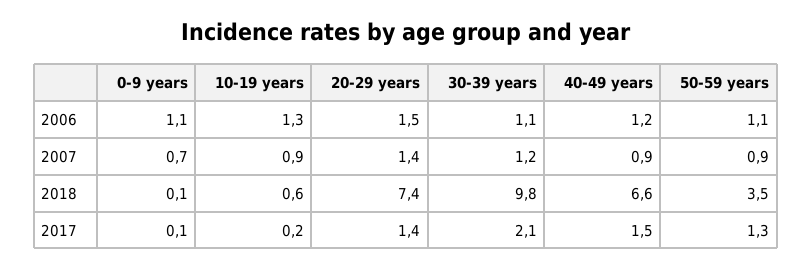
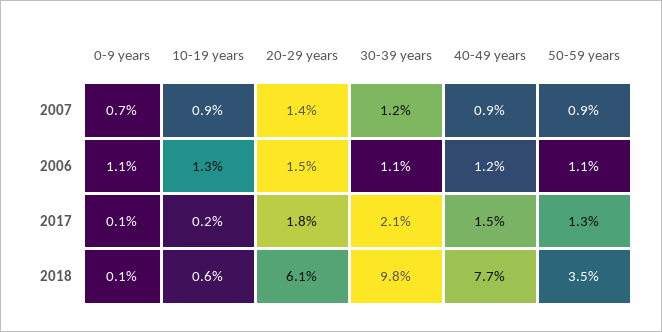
  {
    "0-9 years": {
      "2006": 1.1,
      "2007": 0.7,
      "2018": 0.1,
      "2017": 0.1
    },
    "10-19 years": {
      "2006": 1.3,
      "2007": 0.9,
      "2018": 0.6,
      "2017": 0.2
    },
    "20-29 years": {
      "2006": 1.5,
      "2007": 1.4,
-     "2018": 7.4,
+     "2018": 6.1,
-     "2017": 1.4
+     "2017": 1.8
    },
    "30-39 years": {
      "2006": 1.1,
      "2007": 1.2,
      "2018": 9.8,
      "2017": 2.1
    },
    "40-49 years": {
      "2006": 1.2,
      "2007": 0.9,
-     "2018": 6.6,
+     "2018": 7.7,
      "2017": 1.5
    },
    "50-59 years": {
      "2006": 1.1,
      "2007": 0.9,
      "2018": 3.5,
      "2017": 1.3
    }
  }

